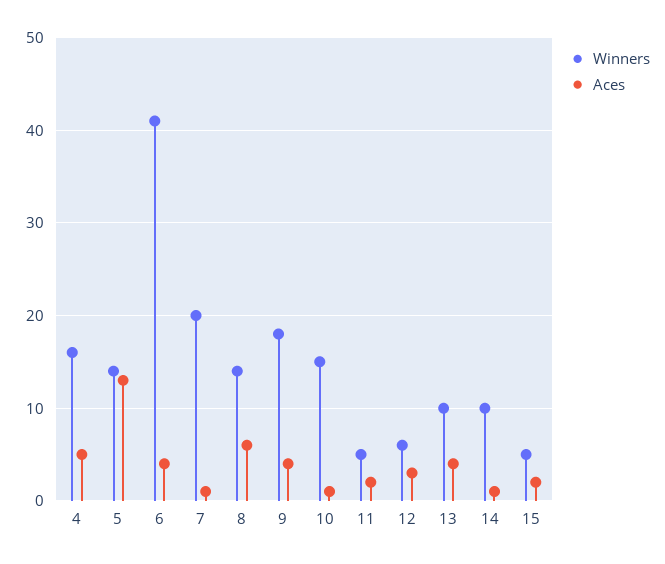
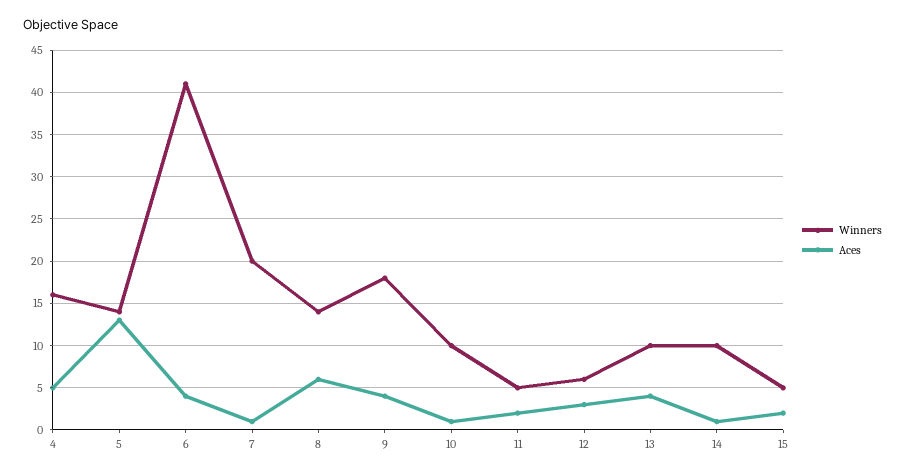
  {
    "Winners": {
      "4": 16,
      "5": 14,
      "6": 41,
      "7": 20,
      "8": 14,
      "9": 18,
-     "10": 15,
+     "10": 10,
      "11": 5,
      "12": 6,
      "13": 10,
      "14": 10,
      "15": 5
    },
    "Aces": {
      "4": 5,
      "5": 13,
      "6": 4,
      "7": 1,
      "8": 6,
      "9": 4,
      "10": 1,
      "11": 2,
      "12": 3,
      "13": 4,
      "14": 1,
      "15": 2
    }
  }

